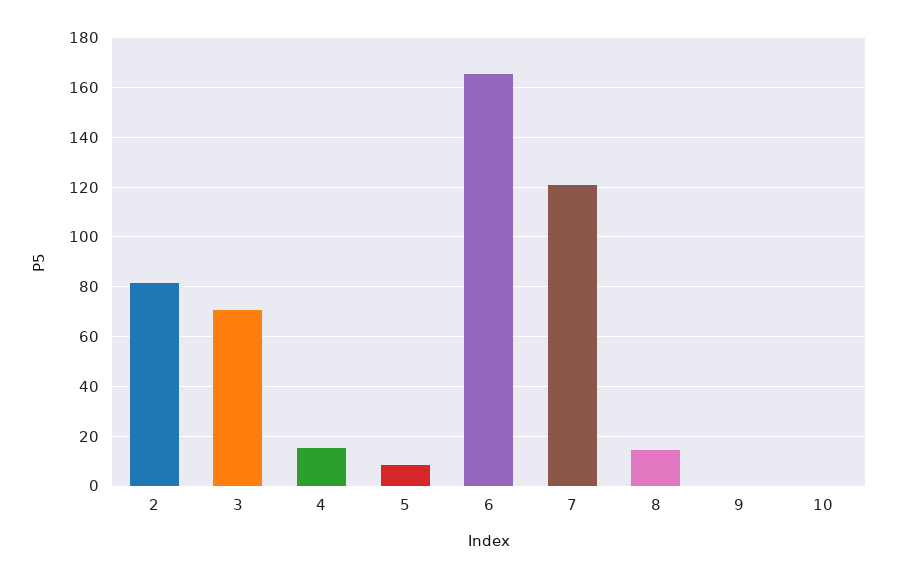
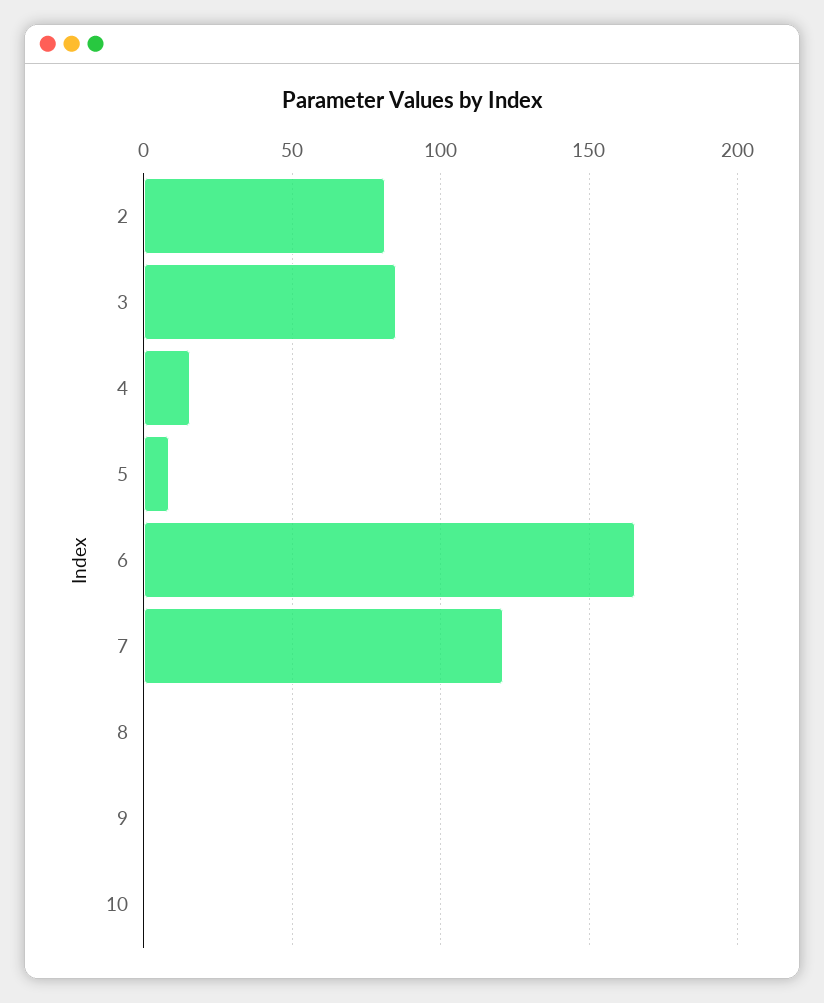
  {
    "2": 82.5,
-   "3": 70,
+   "3": 85,
    "4": 15,
    "5": 7.5,
    "6": 165,
    "7": 120,
-   "8": 15,
+   "8": 0,
    "9": 0,
    "10": 0
  }

